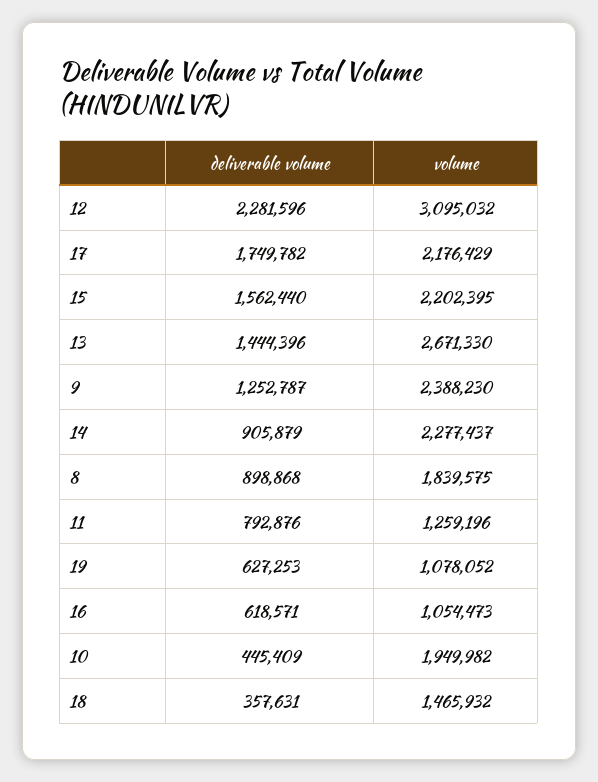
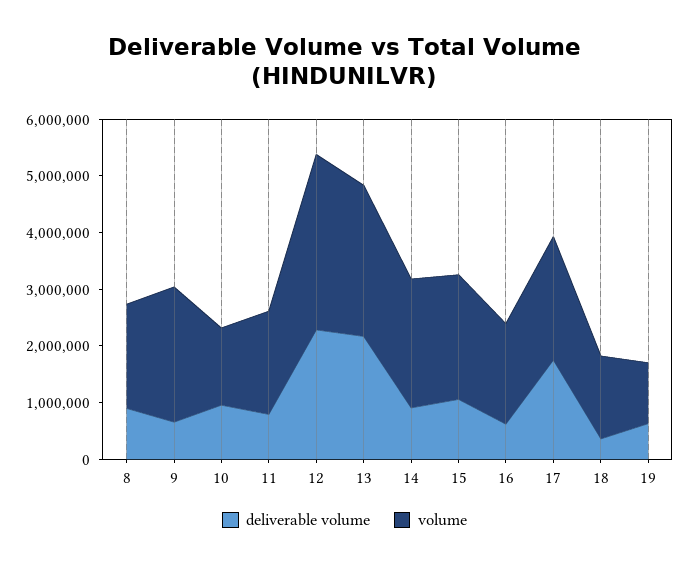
  {
    "deliverable volume": {
      "12": 2281596,
      "17": 1749782,
-     "15": 1562440,
+     "15": 1000000,
-     "13": 1444396,
+     "13": 2200000,
-     "9": 1252787,
+     "9": 600000,
      "14": 905879,
      "8": 898868,
      "11": 792876,
      "19": 627253,
      "16": 618571,
-     "10": 445409,
+     "10": 1000000,
      "18": 357631
    },
    "volume": {
      "12": 3095032,
      "17": 2176429,
      "15": 2202395,
      "13": 2671330,
      "9": 2388230,
      "14": 2277437,
      "8": 1839575,
-     "11": 1259196,
+     "11": 1800000,
      "19": 1078052,
-     "16": 1054473,
+     "16": 1800000,
-     "10": 1949982,
+     "10": 1400000,
      "18": 1465932
    }
  }

